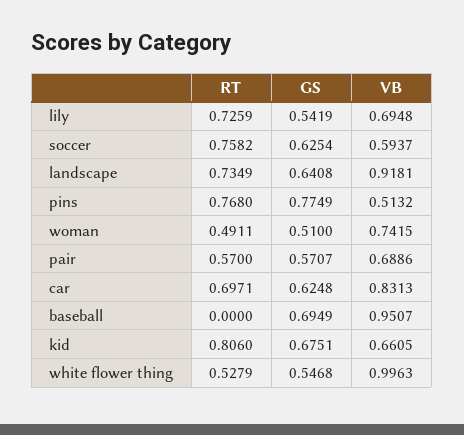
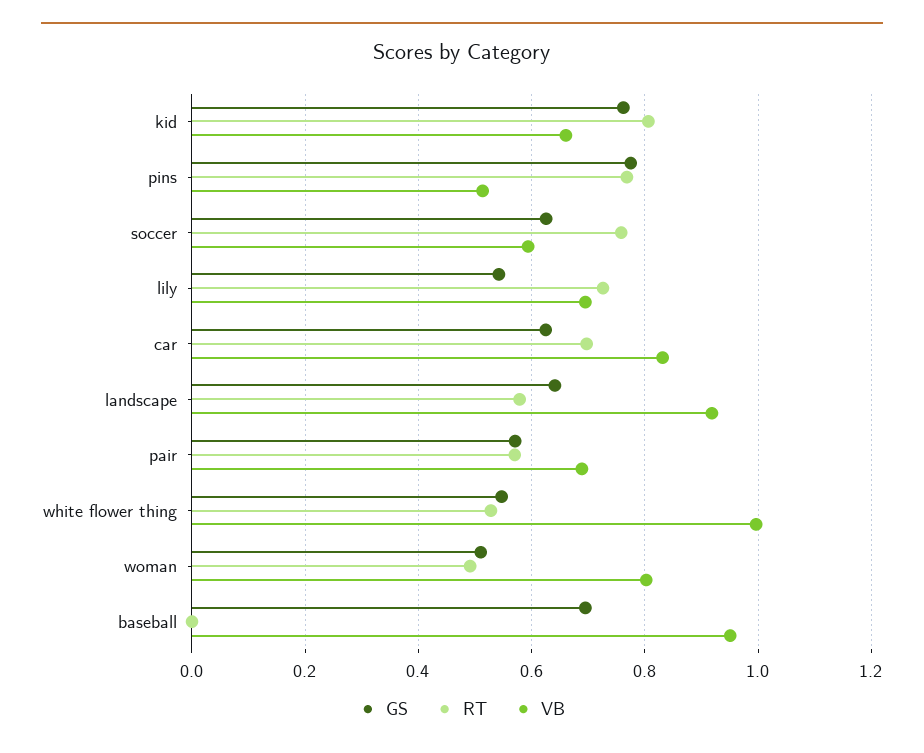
  {
    "RT": {
      "lily": 0.7259,
      "soccer": 0.7582,
-     "landscape": 0.7349,
+     "landscape": 0.58,
      "pins": 0.768,
      "woman": 0.4911,
      "pair": 0.57,
      "car": 0.6971,
      "baseball": 0,
      "kid": 0.806,
      "white flower thing": 0.5279
    },
    "GS": {
      "lily": 0.5419,
      "soccer": 0.6254,
      "landscape": 0.6408,
      "pins": 0.7749,
      "woman": 0.51,
      "pair": 0.5707,
      "car": 0.6248,
      "baseball": 0.6949,
-     "kid": 0.6751,
+     "kid": 0.76,
      "white flower thing": 0.5468
    },
    "VB": {
      "lily": 0.6948,
      "soccer": 0.5937,
      "landscape": 0.9181,
      "pins": 0.5132,
-     "woman": 0.7415,
+     "woman": 0.8,
      "pair": 0.6886,
      "car": 0.8313,
      "baseball": 0.9507,
      "kid": 0.6605,
      "white flower thing": 0.9963
    }
  }

